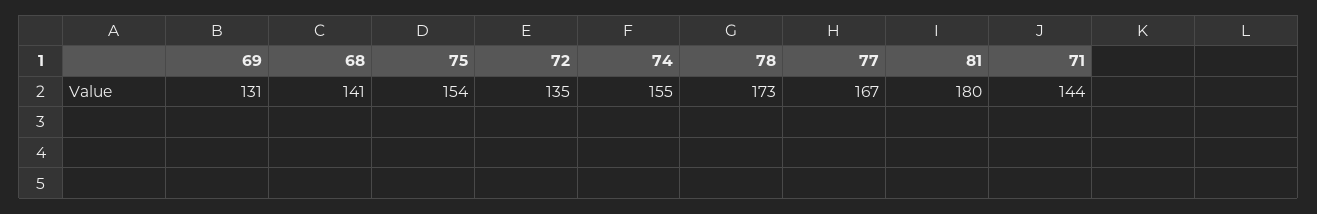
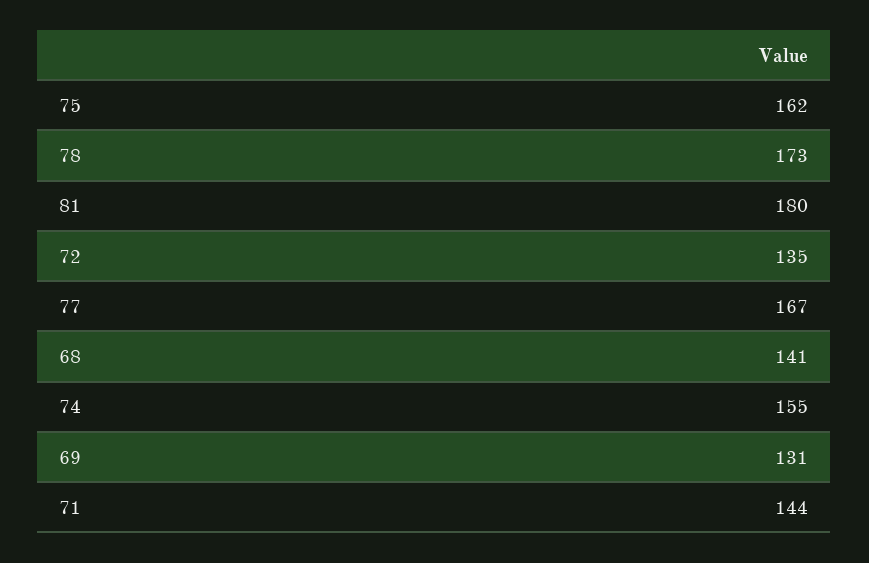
  {
    "69": 131,
    "68": 141,
-   "75": 154,
+   "75": 162,
    "72": 135,
    "74": 155,
    "78": 173,
    "77": 167,
    "81": 180,
    "71": 144
  }

